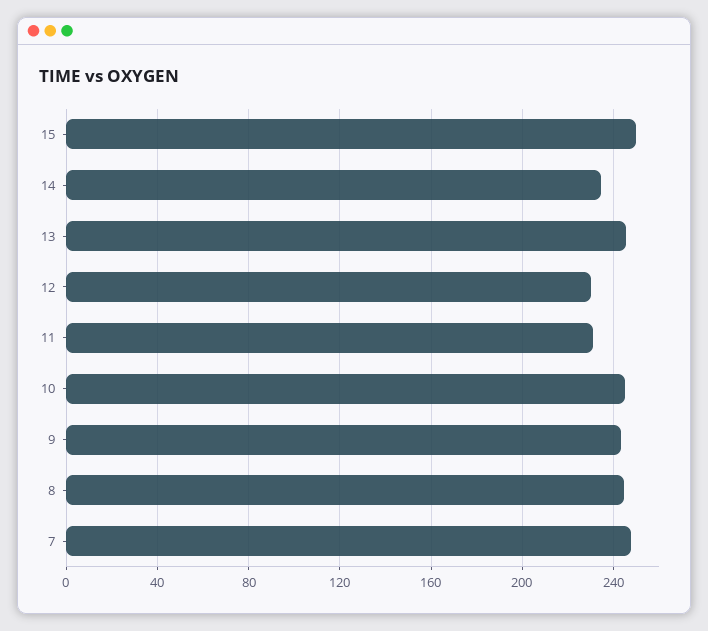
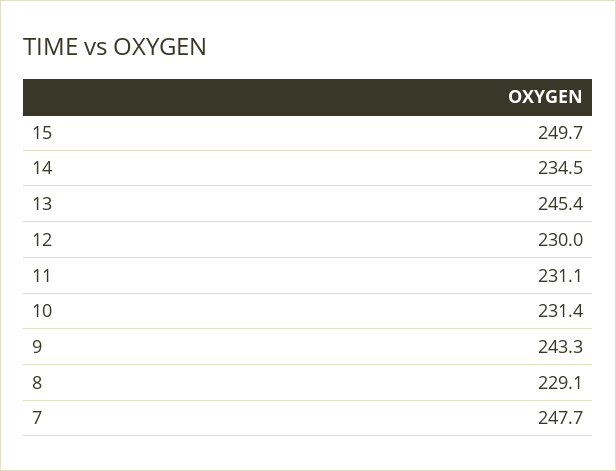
  {
    "15": 249.7,
    "14": 234.5,
    "13": 245.4,
    "12": 230,
    "11": 231.1,
-   "10": 245,
+   "10": 231.4,
    "9": 243.3,
-   "8": 245,
+   "8": 229.1,
    "7": 247.7
  }

